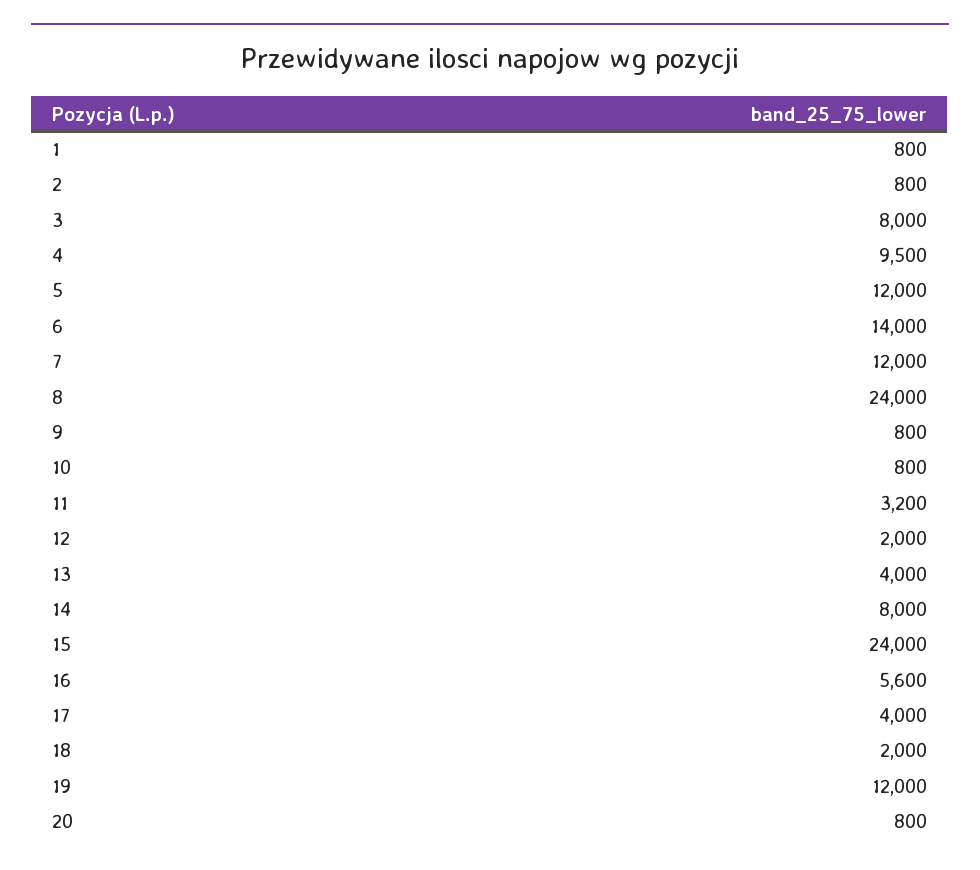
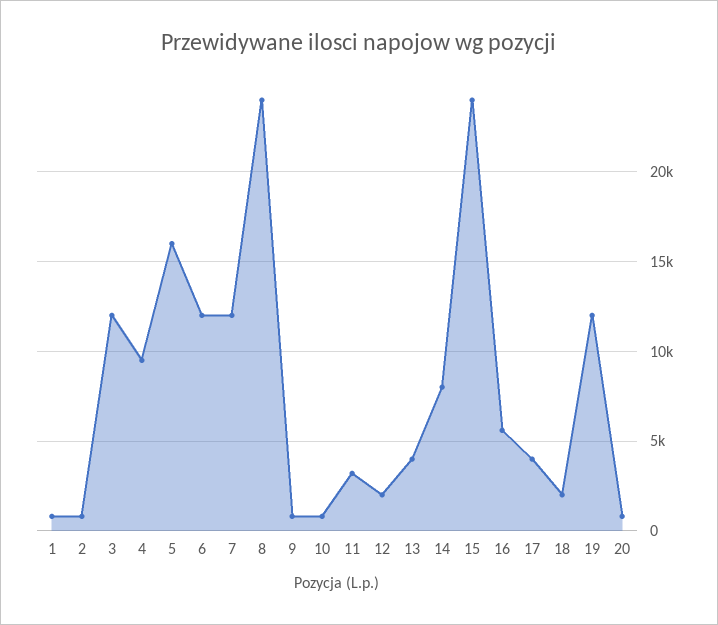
  {
    "1": 800,
    "2": 800,
-   "3": 8000,
+   "3": 12000,
    "4": 9500,
-   "5": 12000,
+   "5": 16000,
-   "6": 14000,
+   "6": 12000,
    "7": 12000,
    "8": 24000,
    "9": 800,
    "10": 800,
    "11": 3200,
    "12": 2000,
    "13": 4000,
    "14": 8000,
    "15": 24000,
    "16": 5600,
    "17": 4000,
    "18": 2000,
    "19": 12000,
    "20": 800
  }

